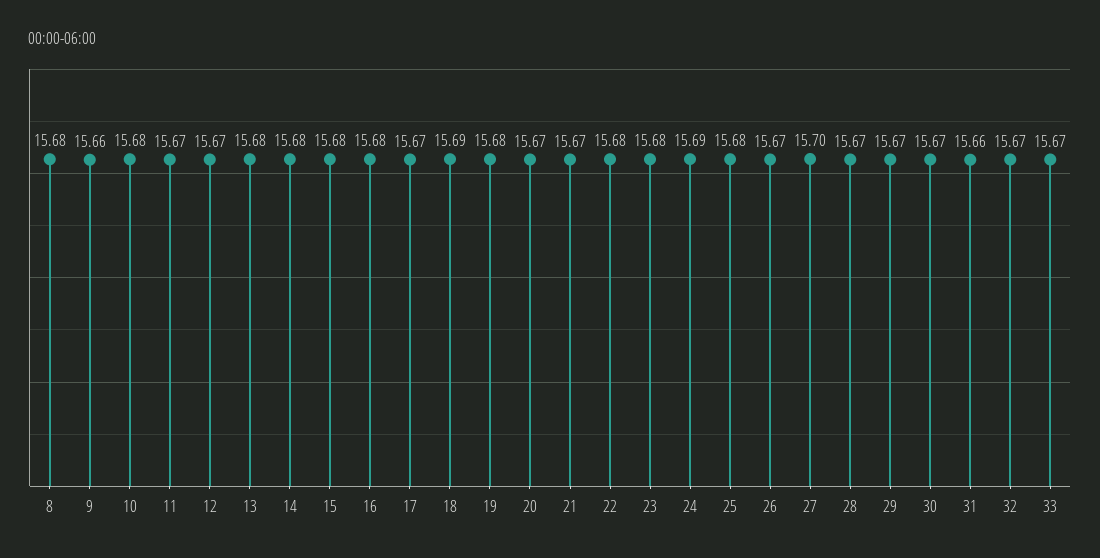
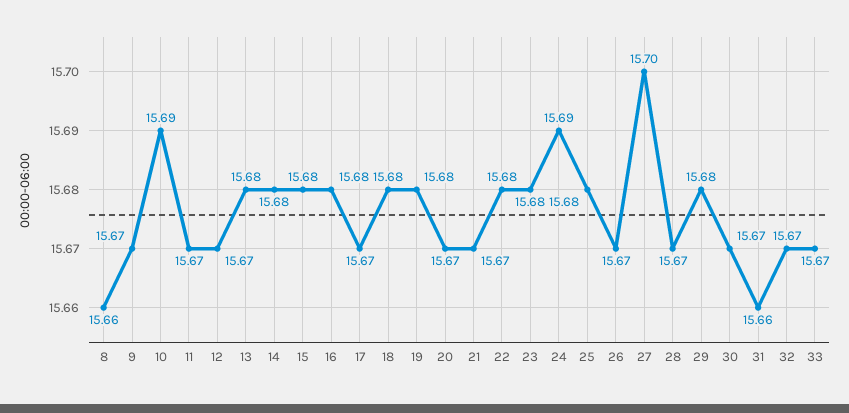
  {
-   "8": 15.68,
+   "8": 15.66,
-   "9": 15.66,
+   "9": 15.67,
-   "10": 15.68,
+   "10": 15.69,
    "11": 15.67,
    "12": 15.67,
    "13": 15.68,
    "14": 15.68,
    "15": 15.68,
    "16": 15.68,
    "17": 15.67,
-   "18": 15.69,
+   "18": 15.68,
    "19": 15.68,
    "20": 15.67,
    "21": 15.67,
    "22": 15.68,
    "23": 15.68,
    "24": 15.69,
    "25": 15.68,
    "26": 15.67,
    "27": 15.7,
    "28": 15.67,
-   "29": 15.67,
+   "29": 15.68,
    "30": 15.67,
    "31": 15.66,
    "32": 15.67,
    "33": 15.67
  }

